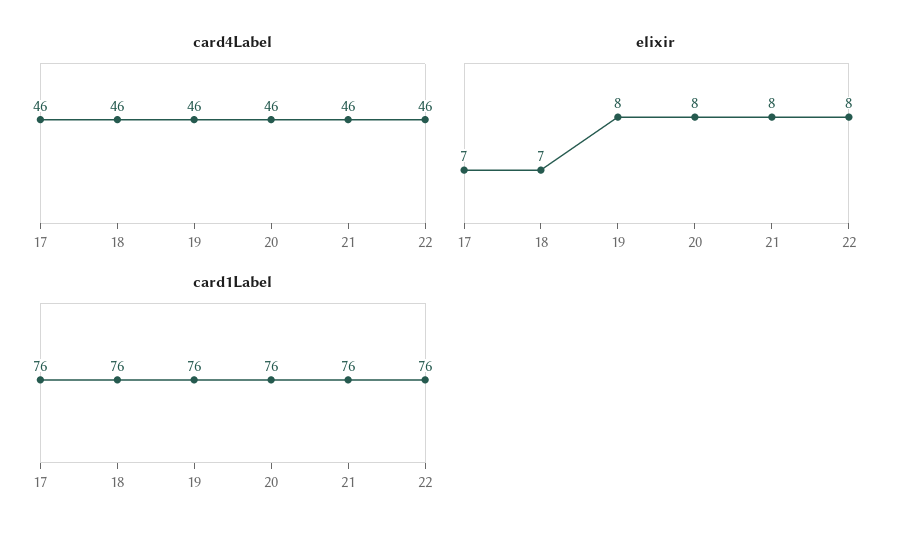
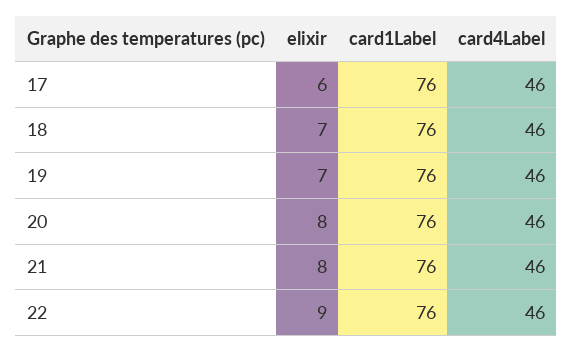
  {
    "card4Label": {
      "17": 46,
      "18": 46,
      "19": 46,
      "20": 46,
      "21": 46,
      "22": 46
    },
    "elixir": {
-     "17": 7,
+     "17": 6,
      "18": 7,
-     "19": 8,
+     "19": 7,
      "20": 8,
      "21": 8,
-     "22": 8
+     "22": 9
    },
    "card1Label": {
      "17": 76,
      "18": 76,
      "19": 76,
      "20": 76,
      "21": 76,
      "22": 76
    }
  }

